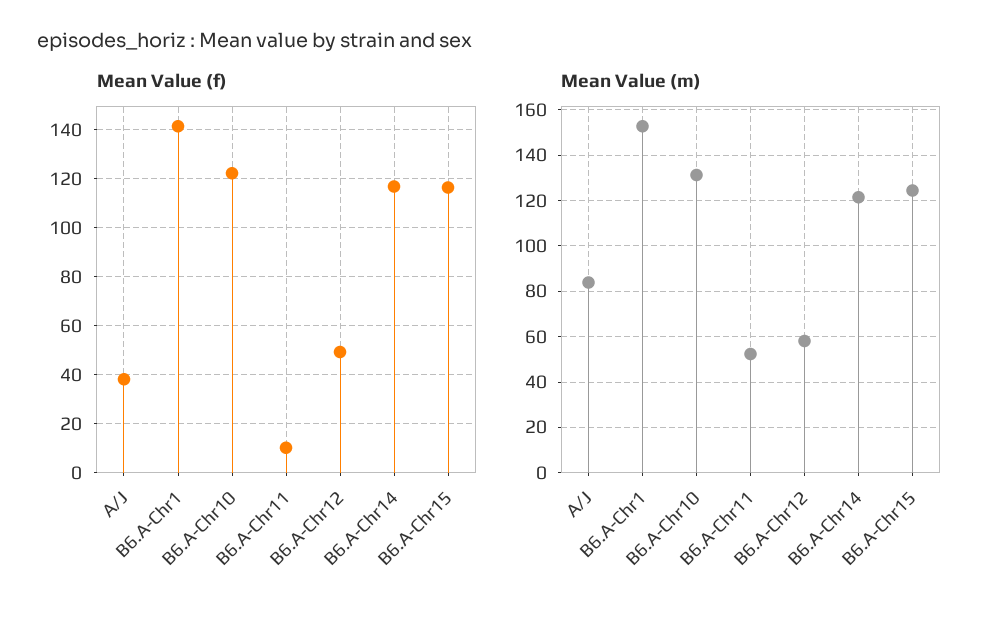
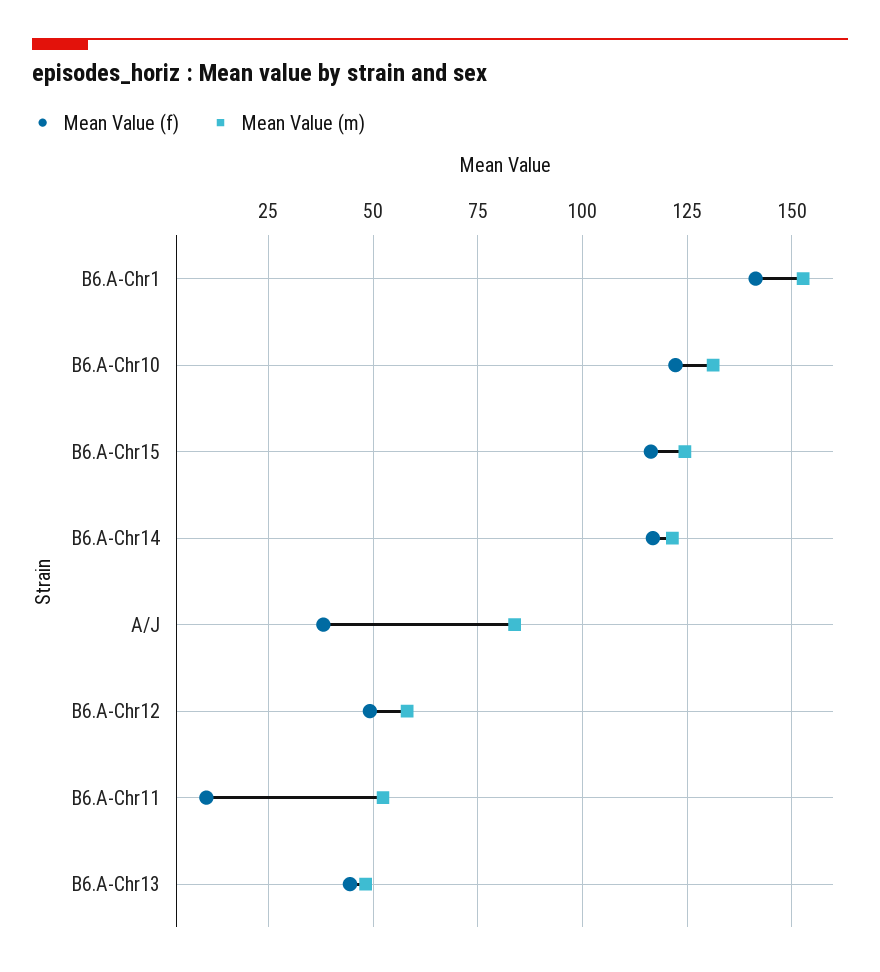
  {
    "Mean Value (f)": {
      "A/J": 37.5,
      "B6.A-Chr1": 142.5,
      "B6.A-Chr10": 122.5,
      "B6.A-Chr11": 10,
      "B6.A-Chr12": 50,
      "B6.A-Chr14": 117.5,
-     "B6.A-Chr15": 117.5
+     "B6.A-Chr15": 117.5,
+     "B6.A-Chr13": 45
    },
    "Mean Value (m)": {
      "A/J": 85,
      "B6.A-Chr1": 152.5,
      "B6.A-Chr10": 132.5,
      "B6.A-Chr11": 52.5,
      "B6.A-Chr12": 57.5,
      "B6.A-Chr14": 122.5,
-     "B6.A-Chr15": 125
+     "B6.A-Chr15": 125,
+     "B6.A-Chr13": 47.5
    }
  }

